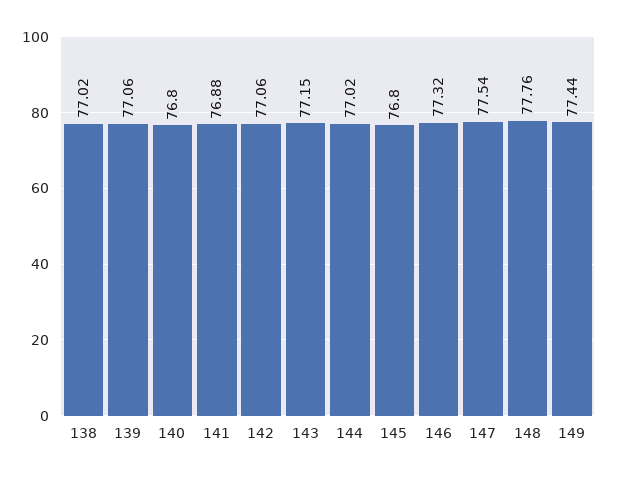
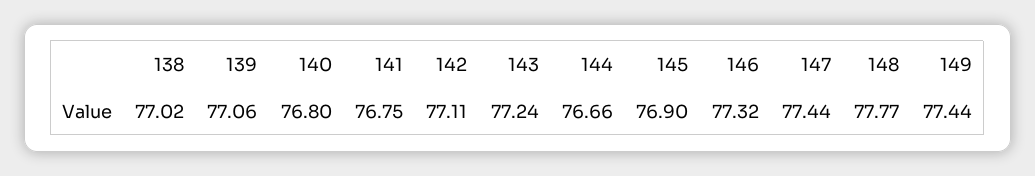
  {
    "138": 77.02,
    "139": 77.06,
    "140": 76.8,
-   "141": 76.88,
+   "141": 76.75,
-   "142": 77.06,
+   "142": 77.11,
-   "143": 77.15,
+   "143": 77.24,
-   "144": 77.02,
+   "144": 76.66,
-   "145": 76.8,
+   "145": 76.9,
    "146": 77.32,
-   "147": 77.54,
+   "147": 77.44,
-   "148": 77.76,
+   "148": 77.77,
    "149": 77.44
  }

